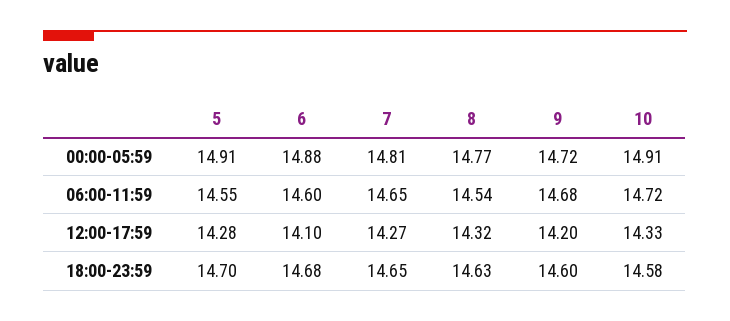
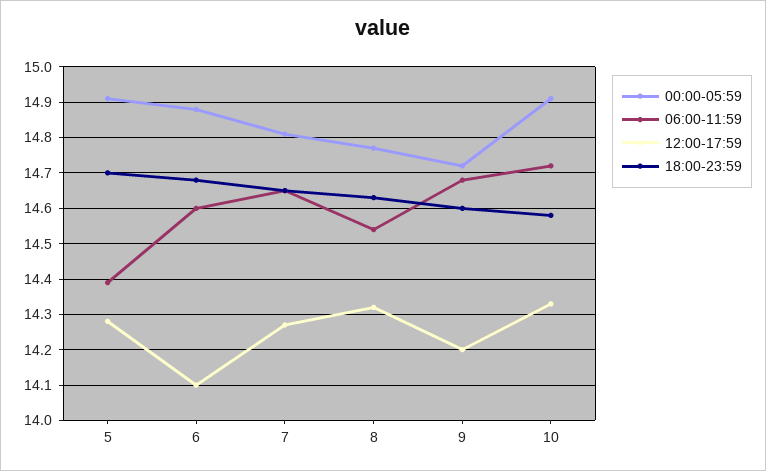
  {
    "00:00-05:59": {
      "5": 14.91,
      "6": 14.88,
      "7": 14.81,
      "8": 14.77,
      "9": 14.72,
      "10": 14.91
    },
    "06:00-11:59": {
-     "5": 14.55,
+     "5": 14.4,
      "6": 14.6,
      "7": 14.65,
      "8": 14.54,
      "9": 14.68,
      "10": 14.72
    },
    "12:00-17:59": {
      "5": 14.28,
      "6": 14.1,
      "7": 14.27,
      "8": 14.32,
      "9": 14.2,
      "10": 14.33
    },
    "18:00-23:59": {
      "5": 14.7,
      "6": 14.68,
      "7": 14.65,
      "8": 14.63,
      "9": 14.6,
      "10": 14.58
    }
  }

